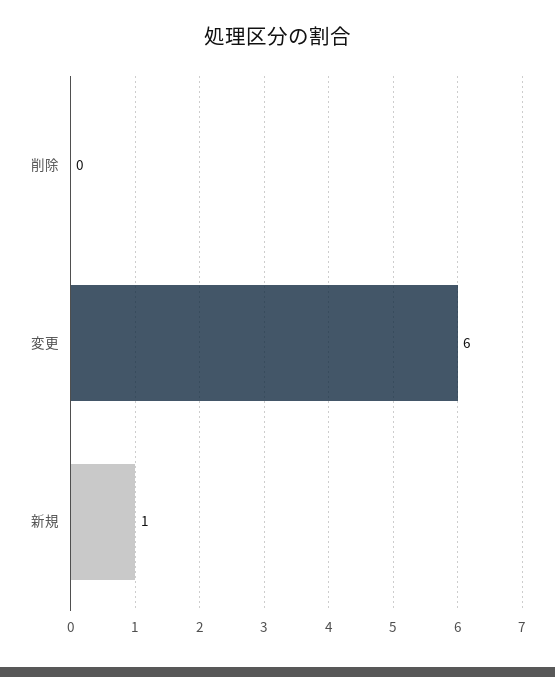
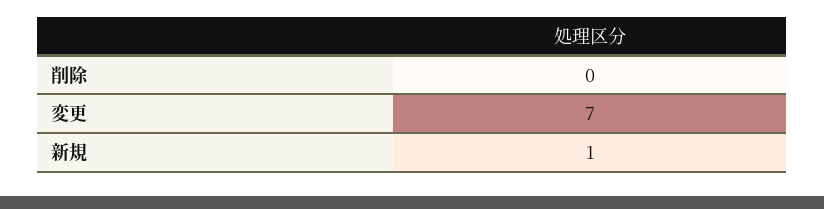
  {
    "削除": 0,
-   "変更": 6,
+   "変更": 7,
    "新規": 1
  }

